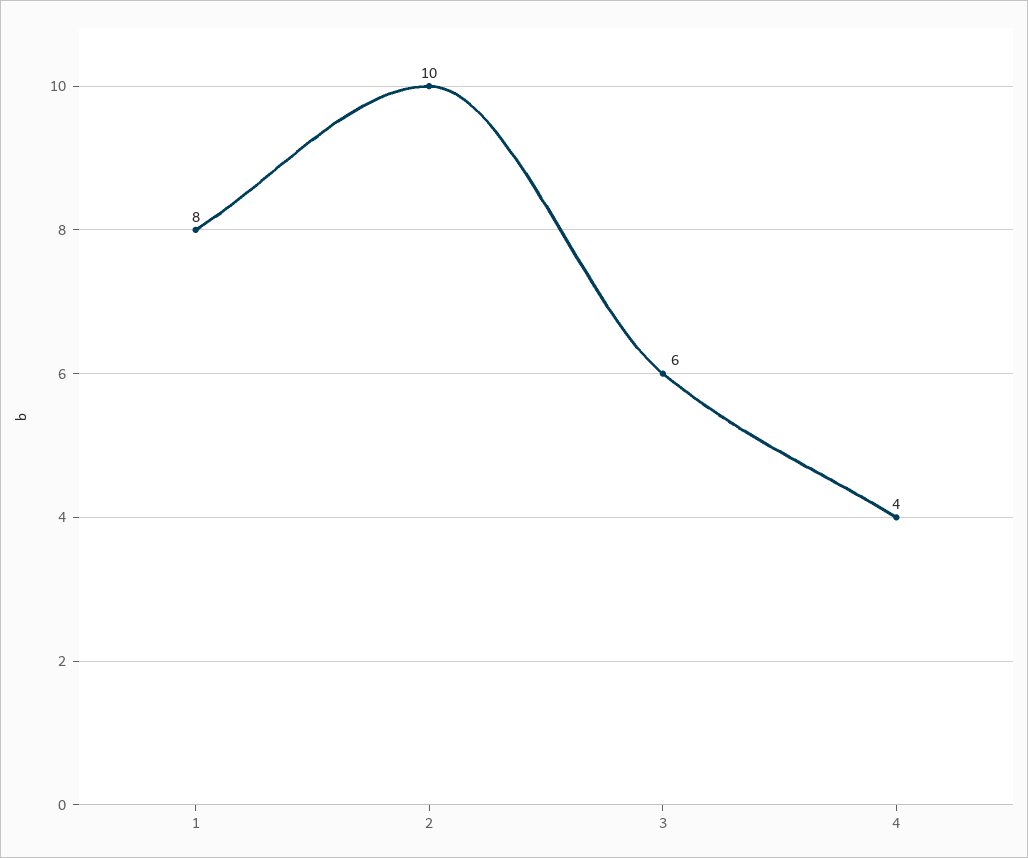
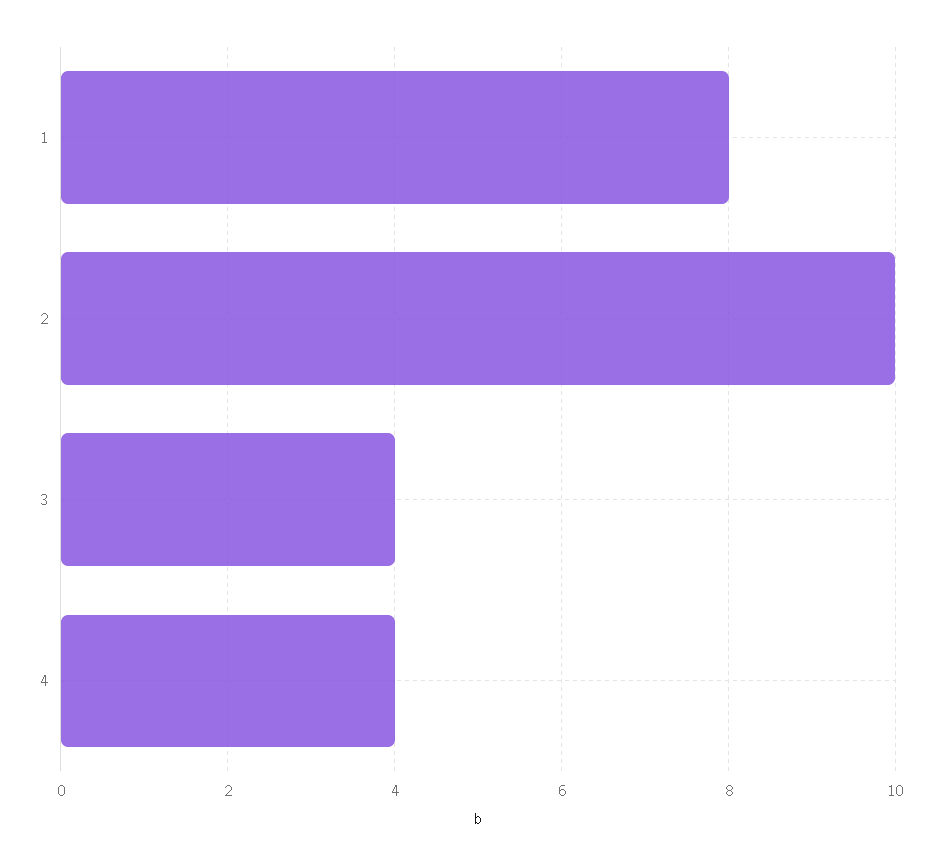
  {
    "1": 8,
    "2": 10,
-   "3": 6,
+   "3": 4,
    "4": 4
  }

